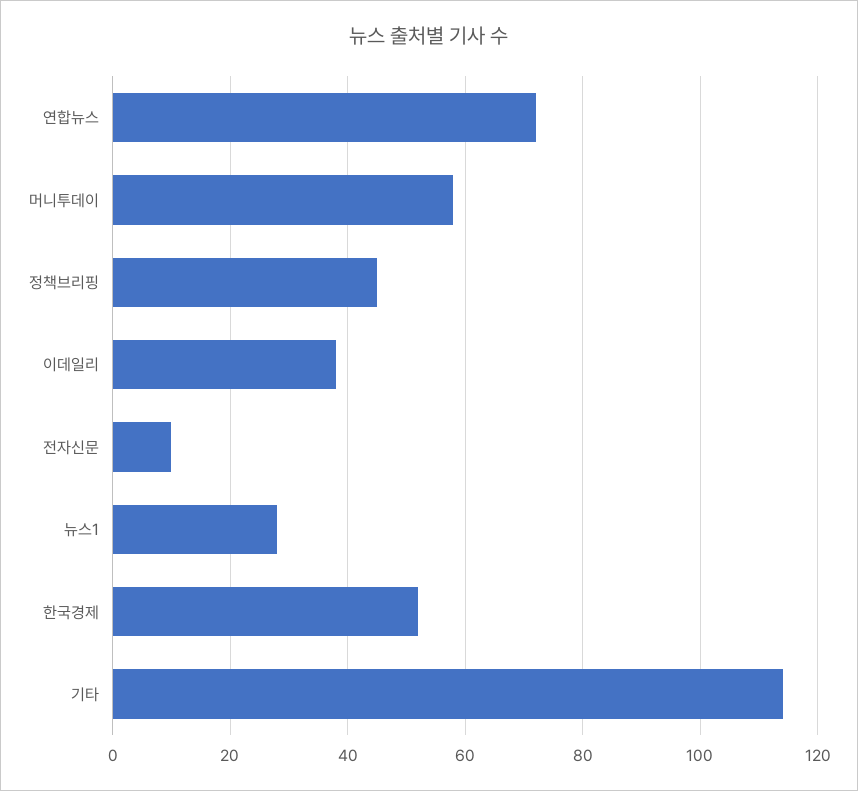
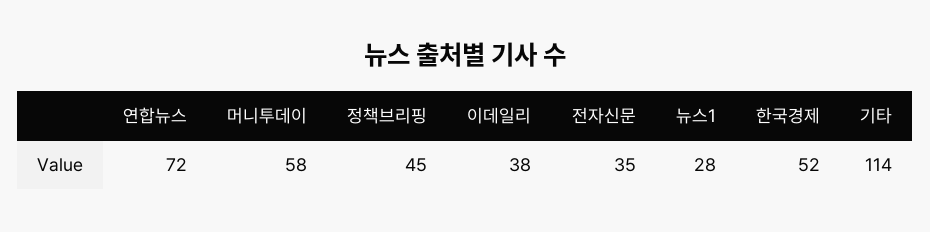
  {
    "연합뉴스": 72,
    "머니투데이": 58,
    "정책브리핑": 45,
    "이데일리": 38,
-   "전자신문": 10,
+   "전자신문": 35,
    "뉴스1": 28,
    "한국경제": 52,
    "기타": 114
  }

